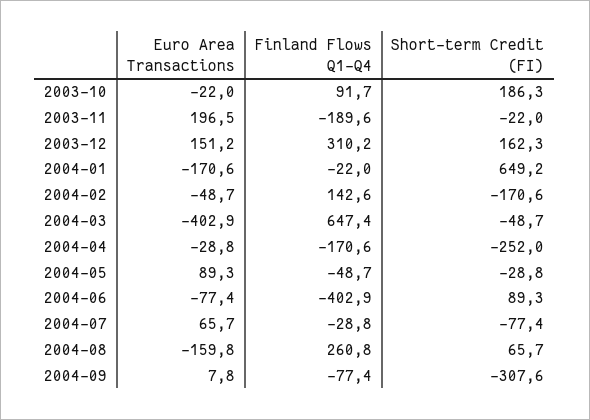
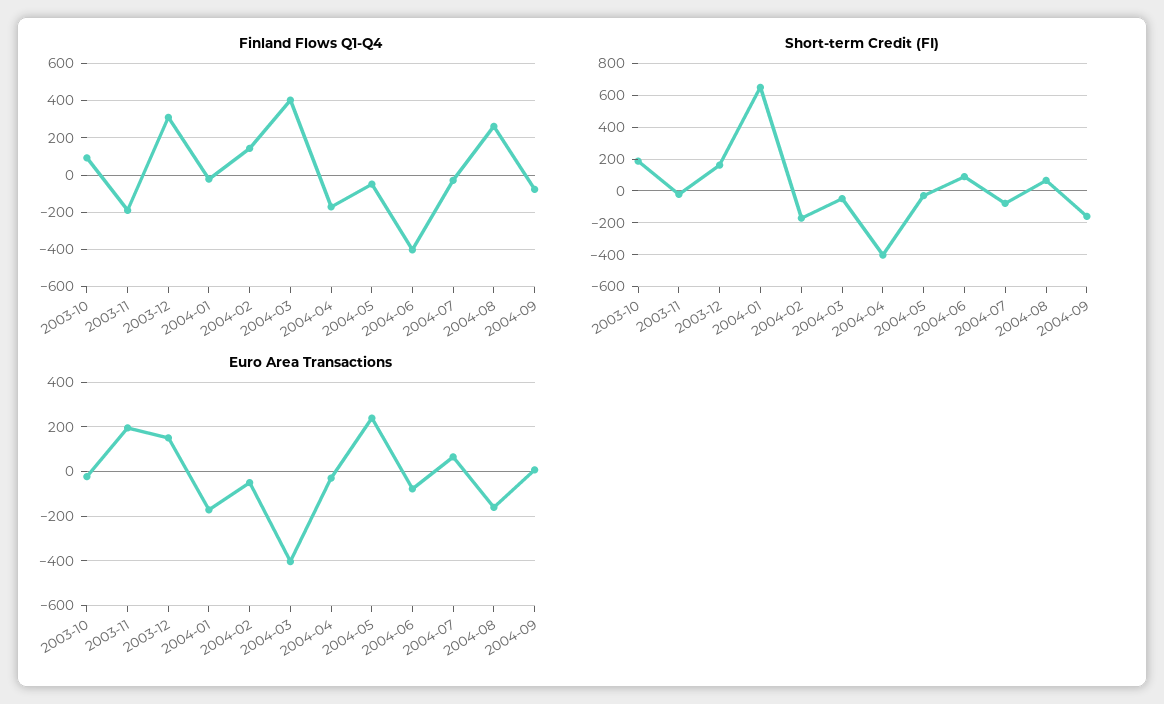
  {
    "Euro Area Transactions": {
      "2003-10": -22,
      "2003-11": 196.5,
      "2003-12": 151.2,
      "2004-01": -170.6,
      "2004-02": -48.7,
      "2004-03": -402.9,
      "2004-04": -28.8,
-     "2004-05": 89.3,
+     "2004-05": 250,
      "2004-06": -77.4,
      "2004-07": 65.7,
      "2004-08": -159.8,
      "2004-09": 7.8
    },
    "Finland Flows Q1-Q4": {
      "2003-10": 91.7,
      "2003-11": -189.6,
      "2003-12": 310.2,
      "2004-01": -22,
      "2004-02": 142.6,
-     "2004-03": 647.4,
+     "2004-03": 400,
      "2004-04": -170.6,
      "2004-05": -48.7,
      "2004-06": -402.9,
      "2004-07": -28.8,
      "2004-08": 260.8,
      "2004-09": -77.4
    },
    "Short-term Credit (FI)": {
      "2003-10": 186.3,
      "2003-11": -22,
      "2003-12": 162.3,
      "2004-01": 649.2,
      "2004-02": -170.6,
      "2004-03": -48.7,
-     "2004-04": -252,
+     "2004-04": -400,
      "2004-05": -28.8,
      "2004-06": 89.3,
      "2004-07": -77.4,
      "2004-08": 65.7,
-     "2004-09": -307.6
+     "2004-09": -150
    }
  }

